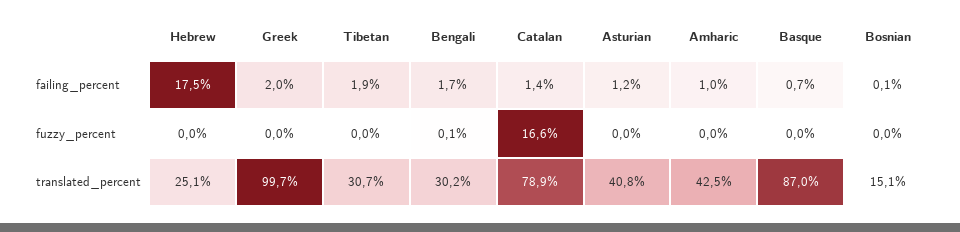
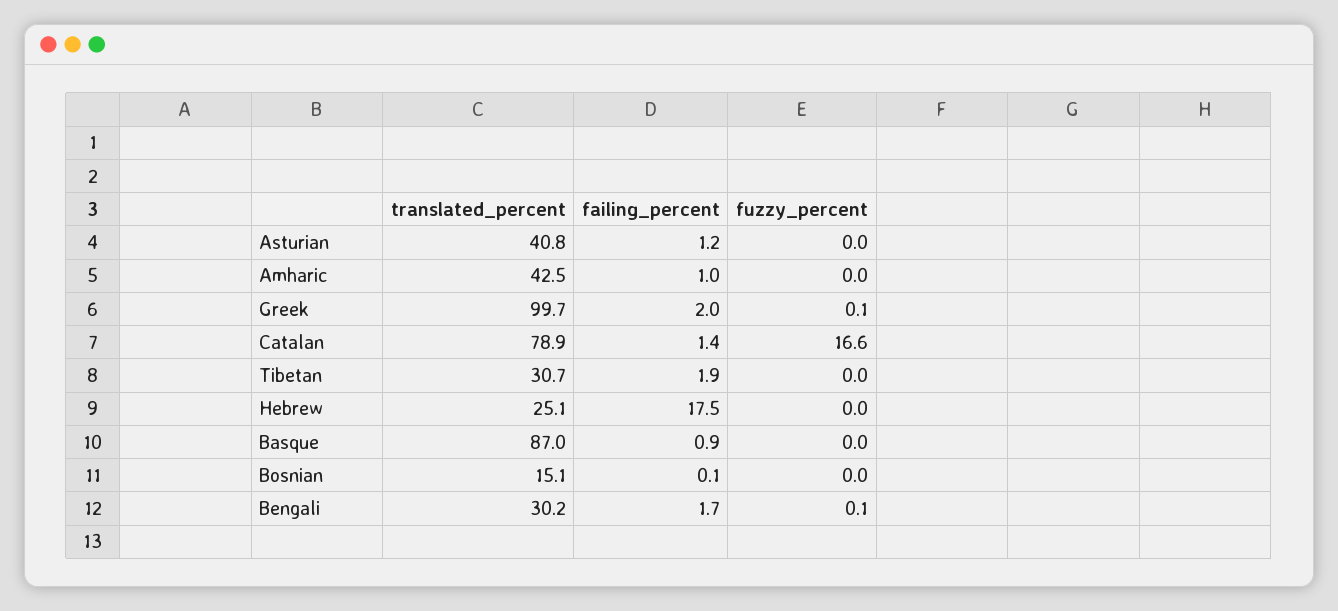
  {
    "Hebrew": {
      "failing_percent": 17.5,
      "fuzzy_percent": 0,
      "translated_percent": 25.1
    },
    "Greek": {
      "failing_percent": 2,
-     "fuzzy_percent": 0,
+     "fuzzy_percent": 0.1,
      "translated_percent": 99.7
    },
    "Tibetan": {
      "failing_percent": 1.9,
      "fuzzy_percent": 0,
      "translated_percent": 30.7
    },
    "Bengali": {
      "failing_percent": 1.7,
      "fuzzy_percent": 0.1,
      "translated_percent": 30.2
    },
    "Catalan": {
      "failing_percent": 1.4,
      "fuzzy_percent": 16.6,
      "translated_percent": 78.9
    },
    "Asturian": {
      "failing_percent": 1.2,
      "fuzzy_percent": 0,
      "translated_percent": 40.8
    },
    "Amharic": {
      "failing_percent": 1,
      "fuzzy_percent": 0,
      "translated_percent": 42.5
    },
    "Basque": {
-     "failing_percent": 0.7,
+     "failing_percent": 0.9,
      "fuzzy_percent": 0,
      "translated_percent": 87
    },
    "Bosnian": {
      "failing_percent": 0.1,
      "fuzzy_percent": 0,
      "translated_percent": 15.1
    }
  }

